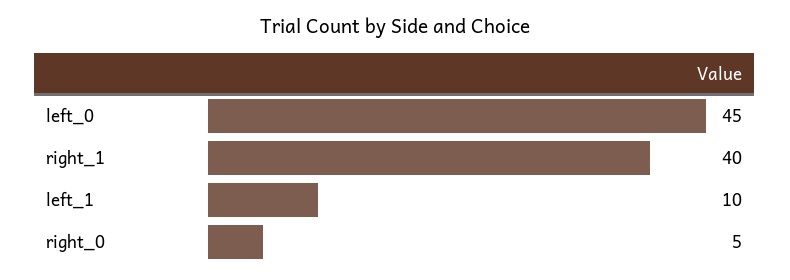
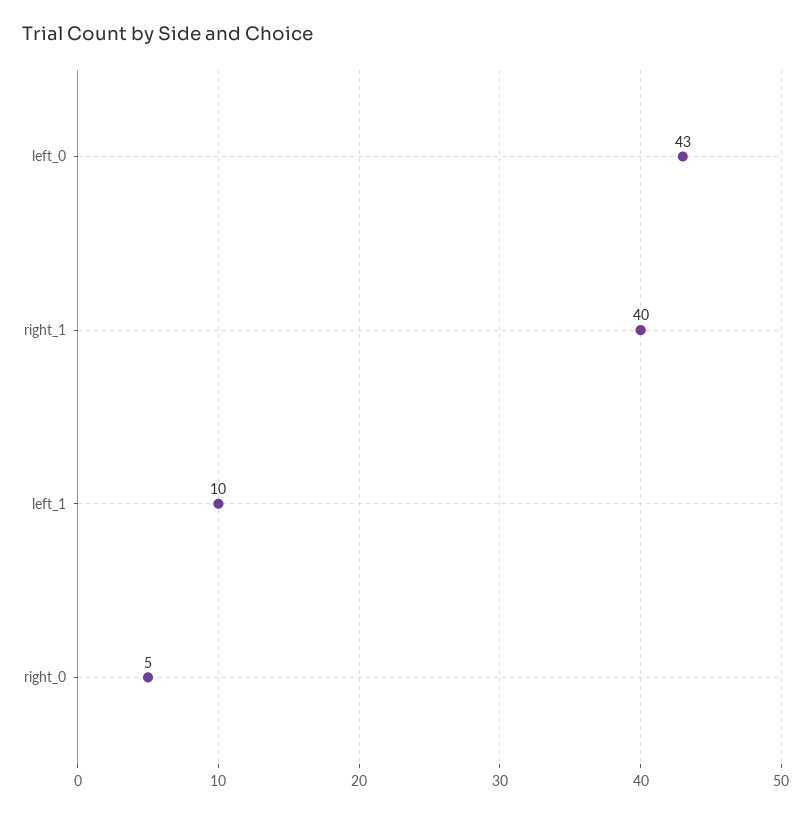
  {
-   "left_0": 45,
+   "left_0": 43,
    "right_1": 40,
    "left_1": 10,
    "right_0": 5
  }

